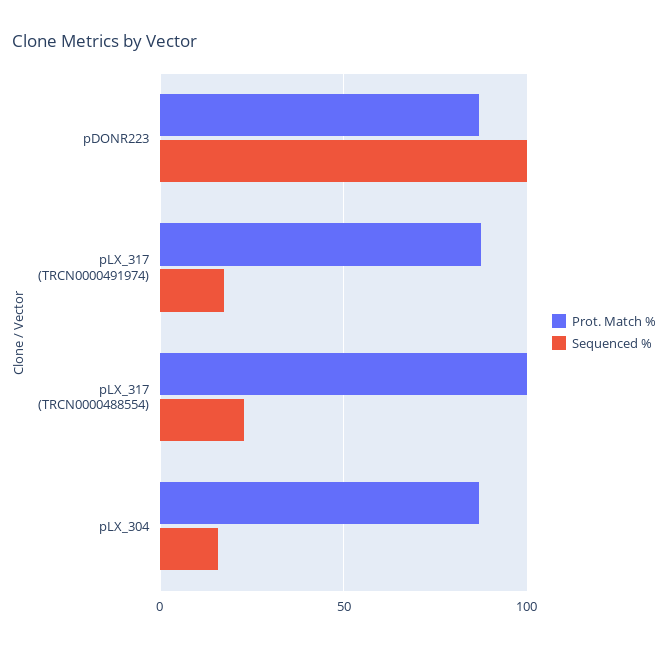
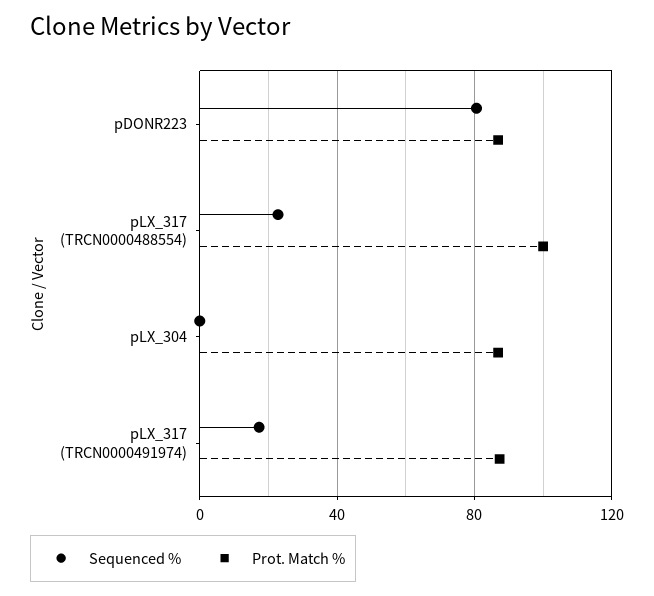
  {
    "Prot. Match %": {
      "pDONR223": 85,
      "pLX_317 (TRCN0000491974)": 85,
      "pLX_317 (TRCN0000488554)": 100,
      "pLX_304": 85
    },
    "Sequenced %": {
-     "pDONR223": 100,
+     "pDONR223": 80,
      "pLX_317 (TRCN0000491974)": 15,
      "pLX_317 (TRCN0000488554)": 25,
-     "pLX_304": 15
+     "pLX_304": 0
    }
  }

